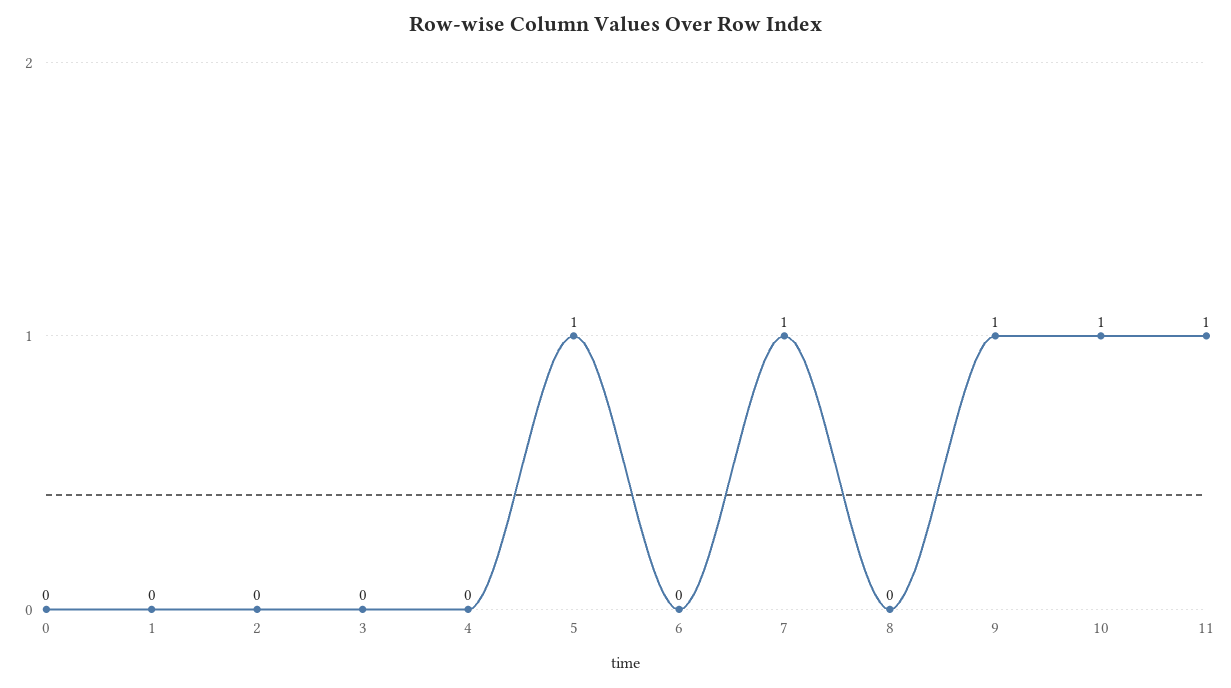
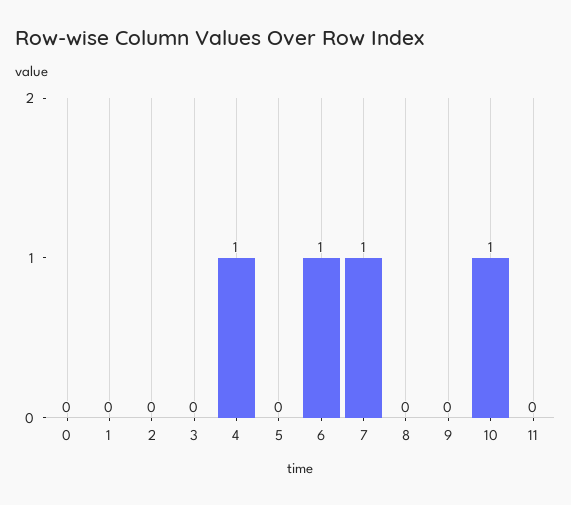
  {
    "0": 0,
    "1": 0,
    "2": 0,
    "3": 0,
-   "4": 0,
+   "4": 1,
-   "5": 1,
+   "5": 0,
-   "6": 0,
+   "6": 1,
    "7": 1,
    "8": 0,
-   "9": 1,
+   "9": 0,
    "10": 1,
-   "11": 1
+   "11": 0
  }

